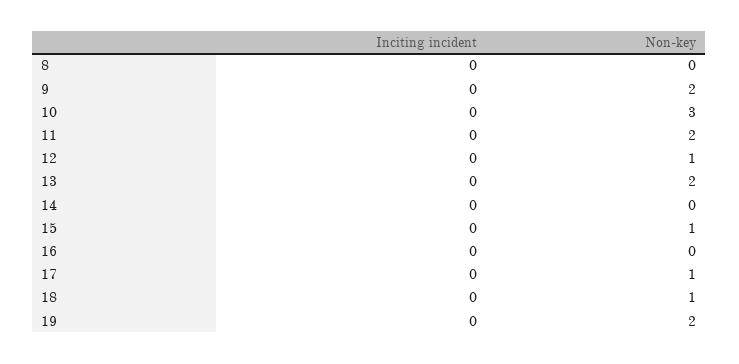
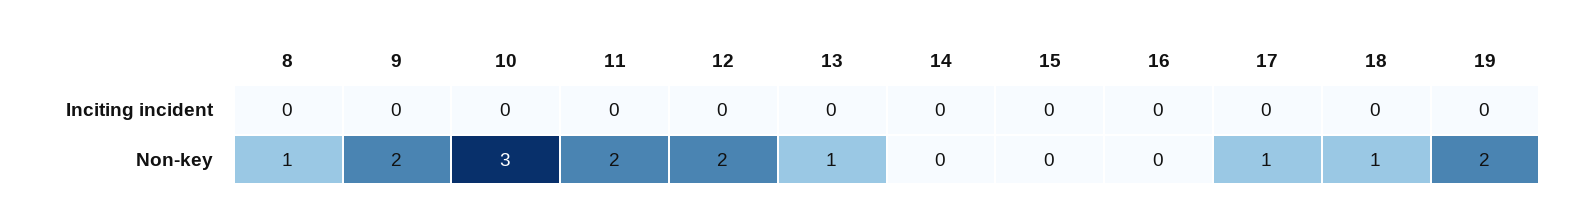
  {
    "Inciting incident": {
      "8": 0,
      "9": 0,
      "10": 0,
      "11": 0,
      "12": 0,
      "13": 0,
      "14": 0,
      "15": 0,
      "16": 0,
      "17": 0,
      "18": 0,
      "19": 0
    },
    "Non-key": {
-     "8": 0,
+     "8": 1,
      "9": 2,
      "10": 3,
      "11": 2,
-     "12": 1,
+     "12": 2,
-     "13": 2,
+     "13": 1,
      "14": 0,
-     "15": 1,
+     "15": 0,
      "16": 0,
      "17": 1,
      "18": 1,
      "19": 2
    }
  }

